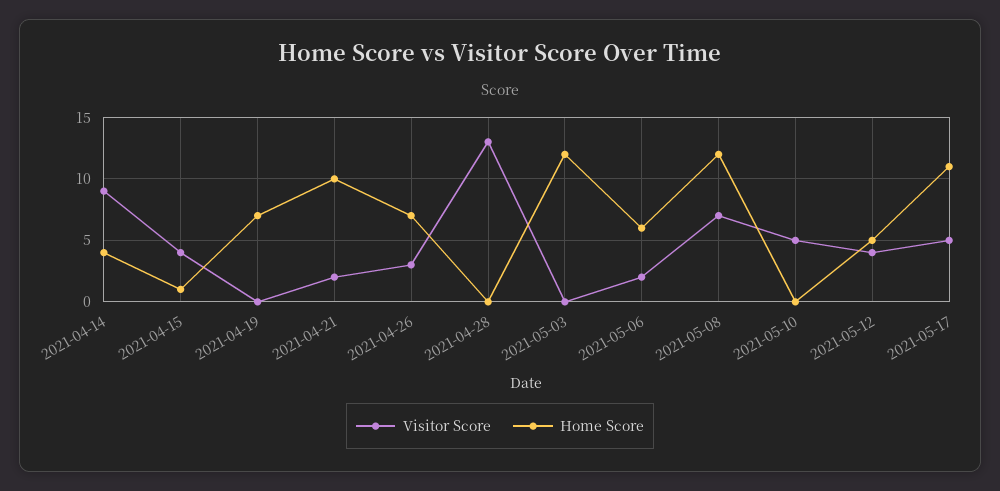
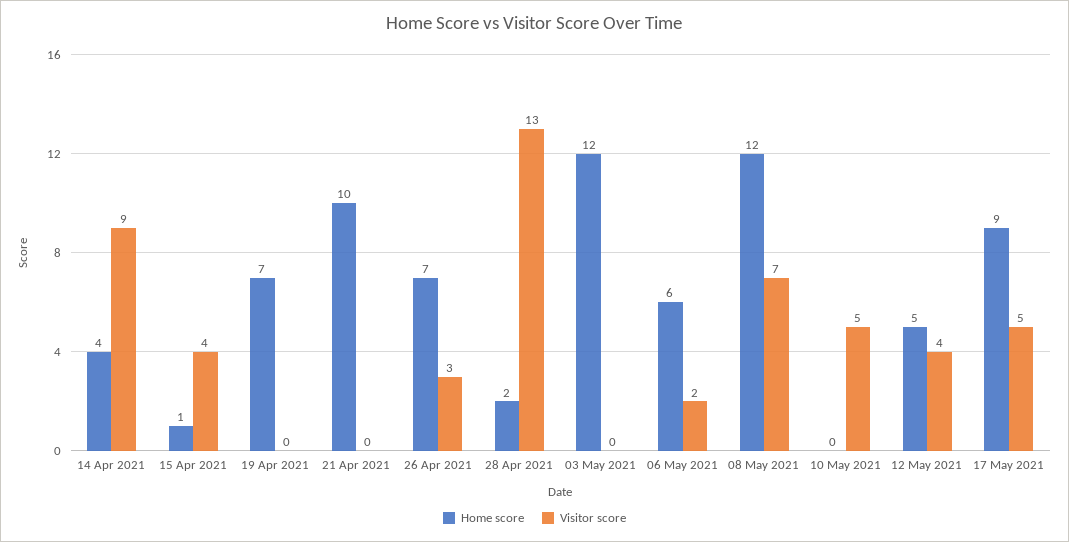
  {
    "Visitor Score": {
      "2021-04-14": 9,
      "2021-04-15": 4,
      "2021-04-19": 0,
-     "2021-04-21": 2,
+     "2021-04-21": 0,
      "2021-04-26": 3,
      "2021-04-28": 13,
      "2021-05-03": 0,
      "2021-05-06": 2,
      "2021-05-08": 7,
      "2021-05-10": 5,
      "2021-05-12": 4,
      "2021-05-17": 5
    },
    "Home Score": {
      "2021-04-14": 4,
      "2021-04-15": 1,
      "2021-04-19": 7,
      "2021-04-21": 10,
      "2021-04-26": 7,
-     "2021-04-28": 0,
+     "2021-04-28": 2,
      "2021-05-03": 12,
      "2021-05-06": 6,
      "2021-05-08": 12,
      "2021-05-10": 0,
      "2021-05-12": 5,
-     "2021-05-17": 11
+     "2021-05-17": 9
    }
  }

